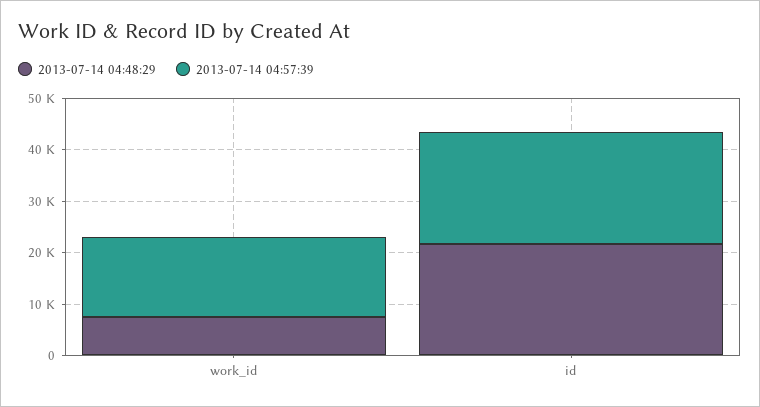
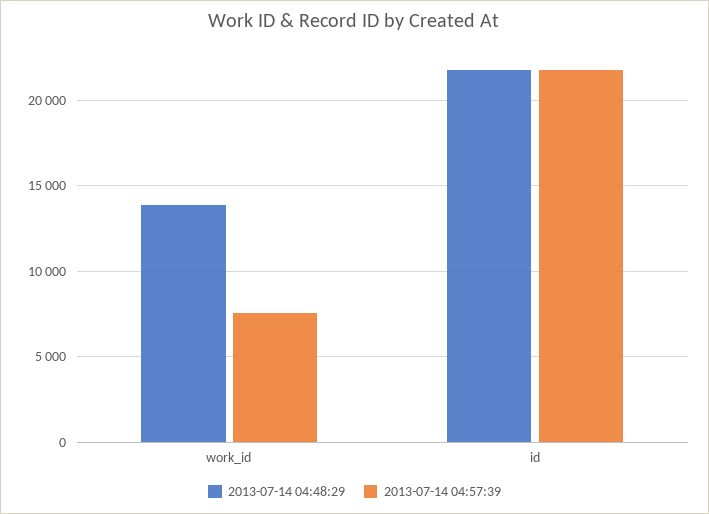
  {
    "2013-07-14 04:48:29": {
-     "work_id": 8000,
+     "work_id": 14000,
      "id": 21500
    },
    "2013-07-14 04:57:39": {
-     "work_id": 16000,
+     "work_id": 7500,
      "id": 22000
    }
  }

